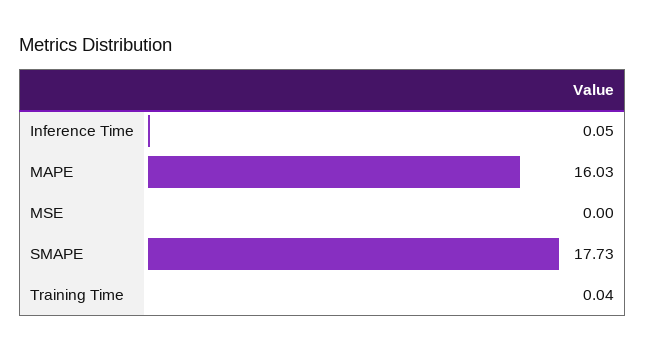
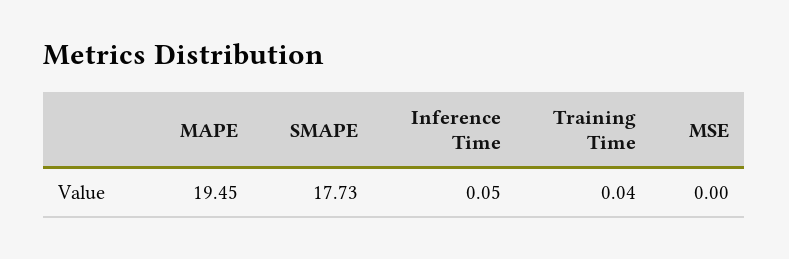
  {
    "Inference Time": 0.05,
-   "MAPE": 16.03,
+   "MAPE": 19.45,
    "MSE": 0,
    "SMAPE": 17.73,
    "Training Time": 0.04
  }

